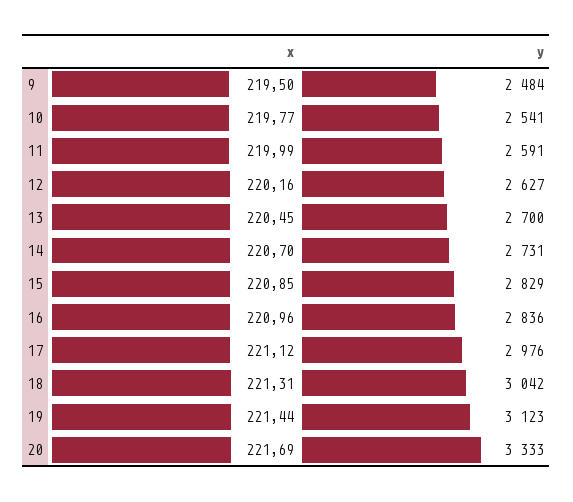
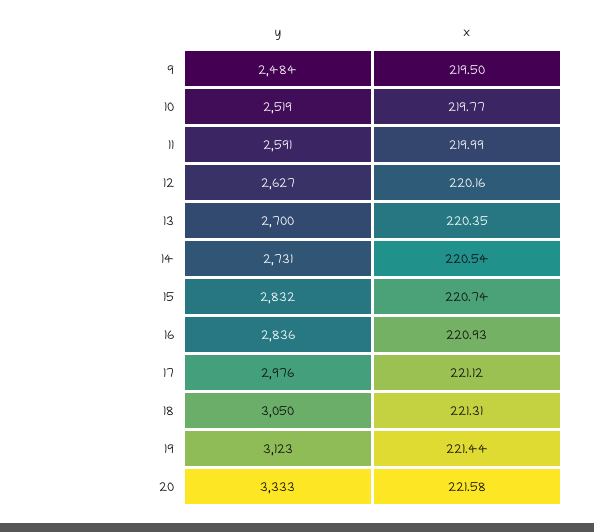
  {
    "x": {
      "9": 219.5,
      "10": 219.77,
      "11": 219.99,
      "12": 220.16,
-     "13": 220.45,
+     "13": 220.35,
-     "14": 220.7,
+     "14": 220.54,
-     "15": 220.85,
+     "15": 220.74,
-     "16": 220.96,
+     "16": 220.93,
      "17": 221.12,
      "18": 221.31,
      "19": 221.44,
-     "20": 221.69
+     "20": 221.58
    },
    "y": {
      "9": 2484,
-     "10": 2541,
+     "10": 2519,
      "11": 2591,
      "12": 2627,
      "13": 2700,
      "14": 2731,
-     "15": 2829,
+     "15": 2832,
      "16": 2836,
      "17": 2976,
-     "18": 3042,
+     "18": 3050,
      "19": 3123,
      "20": 3333
    }
  }

